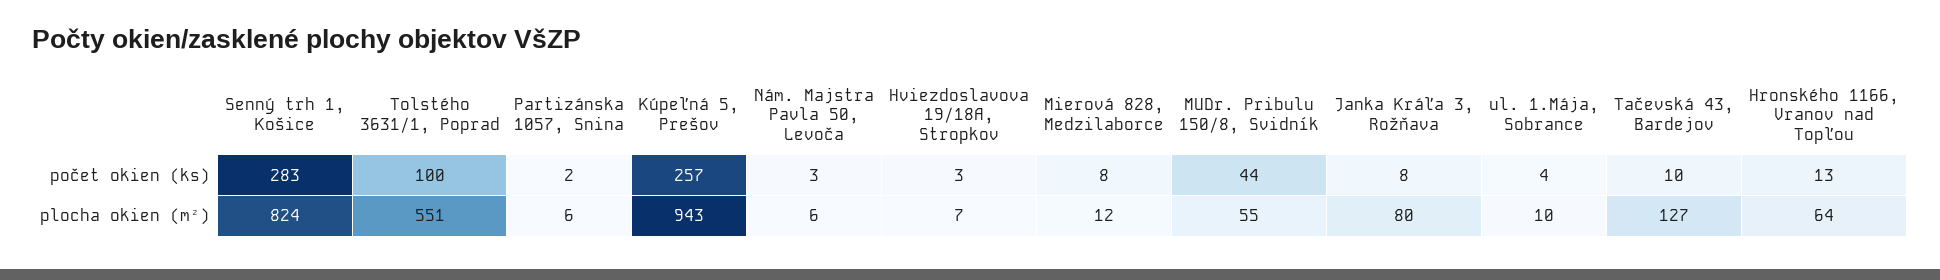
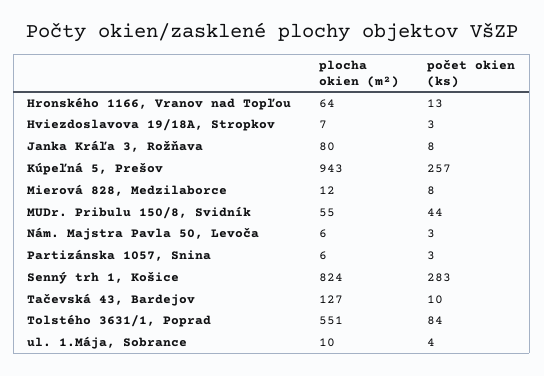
  {
    "Senný trh 1, Košice": {
      "počet okien (ks)": 283,
      "plocha okien (m²)": 824
    },
    "Tolstého 3631/1, Poprad": {
-     "počet okien (ks)": 100,
+     "počet okien (ks)": 84,
      "plocha okien (m²)": 551
    },
    "Partizánska 1057, Snina": {
-     "počet okien (ks)": 2,
+     "počet okien (ks)": 3,
      "plocha okien (m²)": 6
    },
    "Kúpeľná 5, Prešov": {
      "počet okien (ks)": 257,
      "plocha okien (m²)": 943
    },
    "Nám. Majstra Pavla 50, Levoča": {
      "počet okien (ks)": 3,
      "plocha okien (m²)": 6
    },
    "Hviezdoslavova 19/18A, Stropkov": {
      "počet okien (ks)": 3,
      "plocha okien (m²)": 7
    },
    "Mierová 828, Medzilaborce": {
      "počet okien (ks)": 8,
      "plocha okien (m²)": 12
    },
    "MUDr. Pribulu 150/8, Svidník": {
      "počet okien (ks)": 44,
      "plocha okien (m²)": 55
    },
    "Janka Kráľa 3, Rožňava": {
      "počet okien (ks)": 8,
      "plocha okien (m²)": 80
    },
    "ul. 1.Mája, Sobrance": {
      "počet okien (ks)": 4,
      "plocha okien (m²)": 10
    },
    "Tačevská 43, Bardejov": {
      "počet okien (ks)": 10,
      "plocha okien (m²)": 127
    },
    "Hronského 1166, Vranov nad Topľou": {
      "počet okien (ks)": 13,
      "plocha okien (m²)": 64
    }
  }

